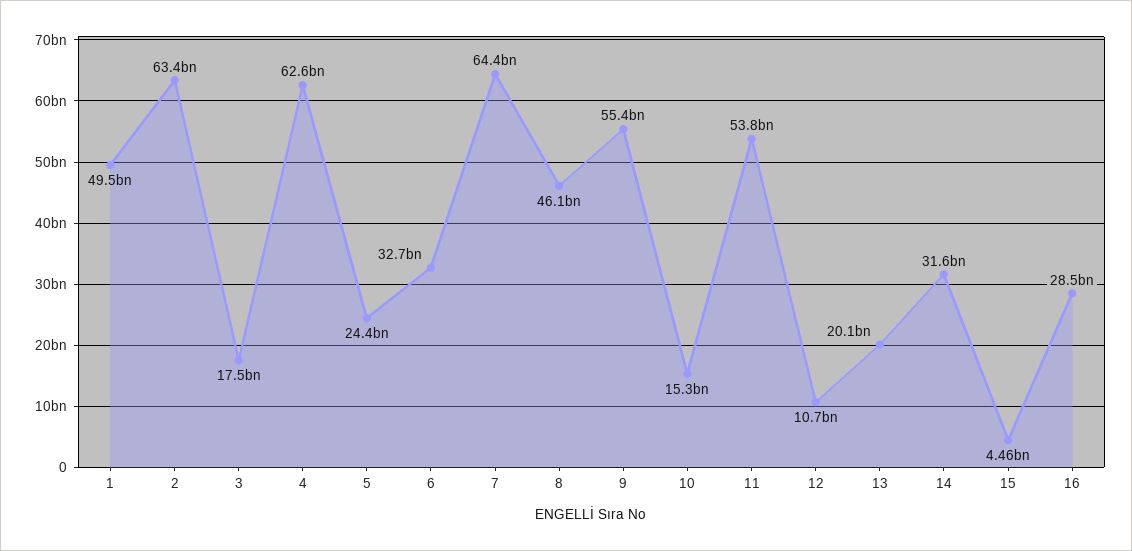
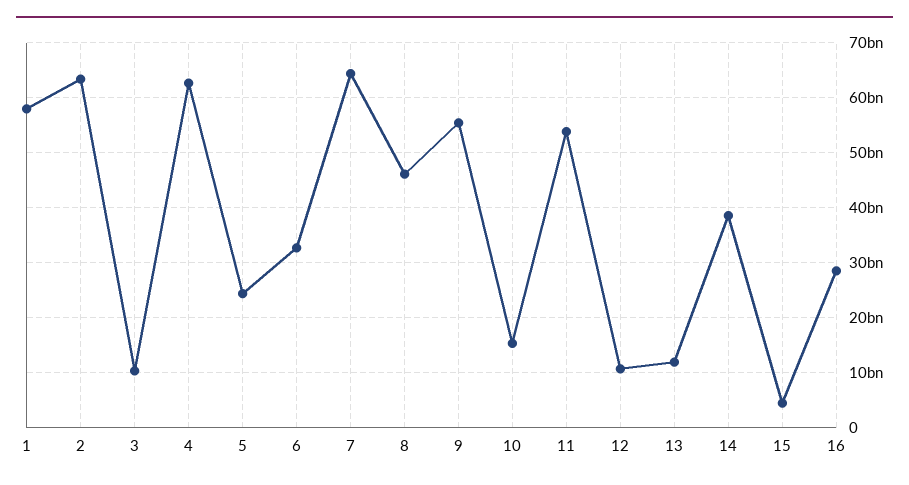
  {
-   "1": 49500000000,
+   "1": 58000000000,
    "2": 63400000000,
-   "3": 17500000000,
+   "3": 10000000000,
    "4": 62600000000,
    "5": 24400000000,
    "6": 32700000000,
    "7": 64400000000,
    "8": 46100000000,
    "9": 55400000000,
    "10": 15300000000,
    "11": 53800000000,
    "12": 10700000000,
-   "13": 20100000000,
+   "13": 12000000000,
-   "14": 31600000000,
+   "14": 38000000000,
    "15": 4460000000,
    "16": 28500000000
  }

